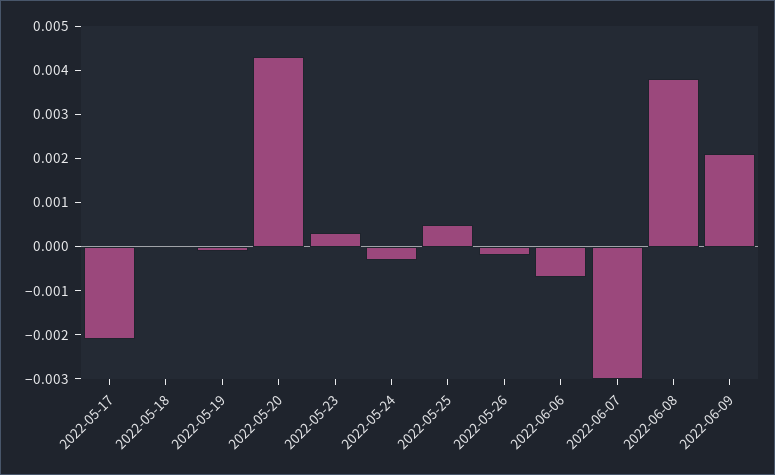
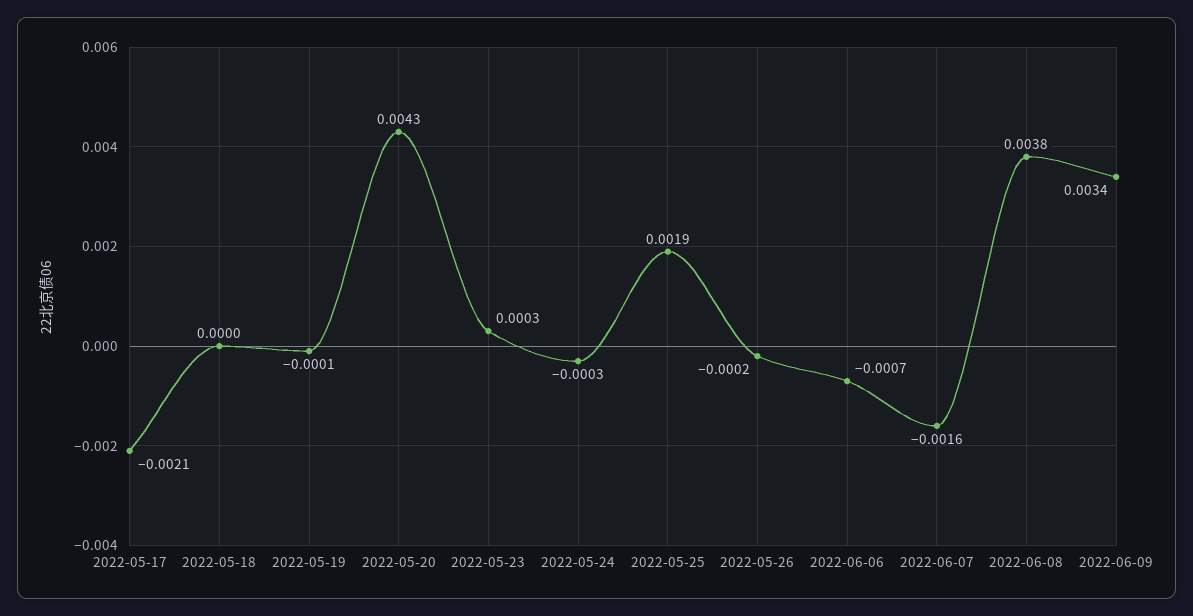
  {
    "2022-05-17": -0.0021,
    "2022-05-18": 0,
    "2022-05-19": -0.0001,
    "2022-05-20": 0.0043,
    "2022-05-23": 0.0003,
    "2022-05-24": -0.0003,
-   "2022-05-25": 0.0005,
+   "2022-05-25": 0.0019,
    "2022-05-26": -0.0002,
    "2022-06-06": -0.0007,
-   "2022-06-07": -0.003,
+   "2022-06-07": -0.0016,
    "2022-06-08": 0.0038,
-   "2022-06-09": 0.002
+   "2022-06-09": 0.0034
  }

